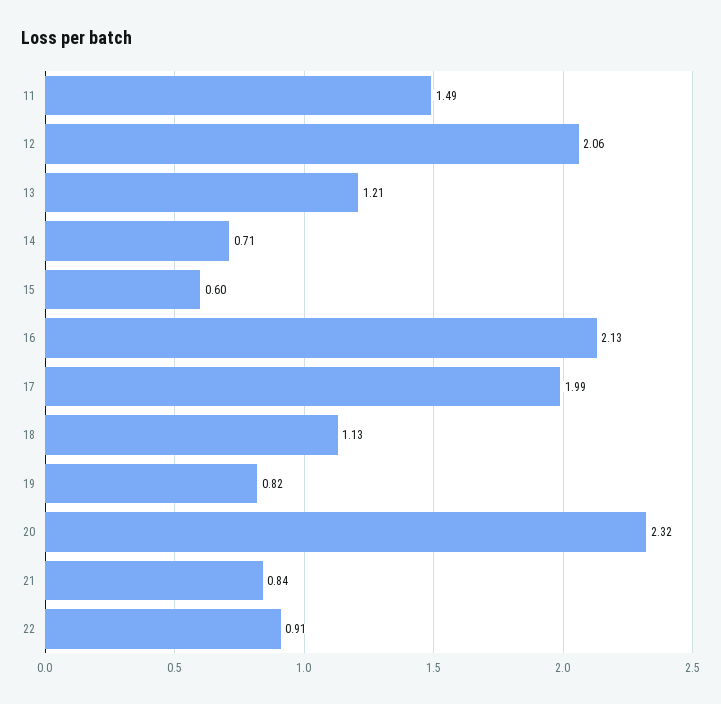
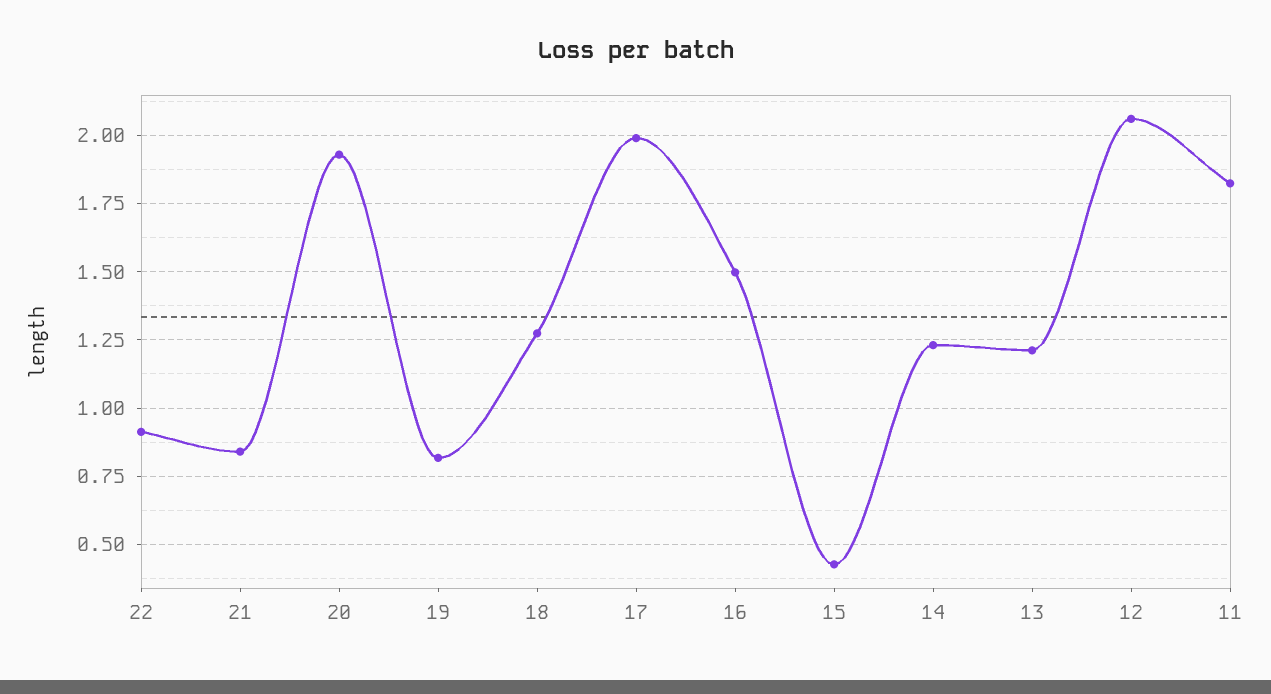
  {
-   "11": 1.49,
+   "11": 1.825,
    "12": 2.06,
    "13": 1.21,
-   "14": 0.71,
+   "14": 1.225,
-   "15": 0.6,
+   "15": 0.425,
-   "16": 2.13,
+   "16": 1.5,
    "17": 1.99,
-   "18": 1.13,
+   "18": 1.275,
    "19": 0.82,
-   "20": 2.32,
+   "20": 1.925,
    "21": 0.84,
    "22": 0.91
  }

